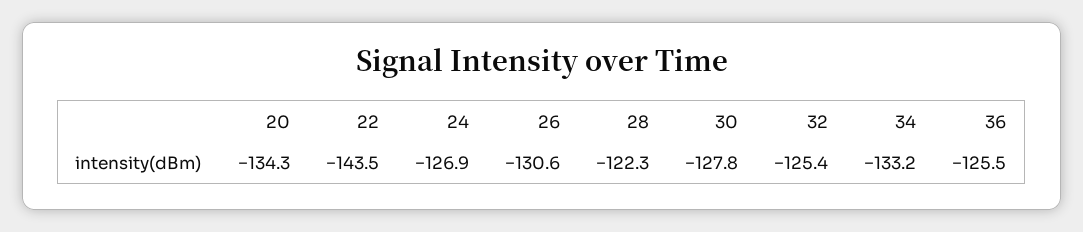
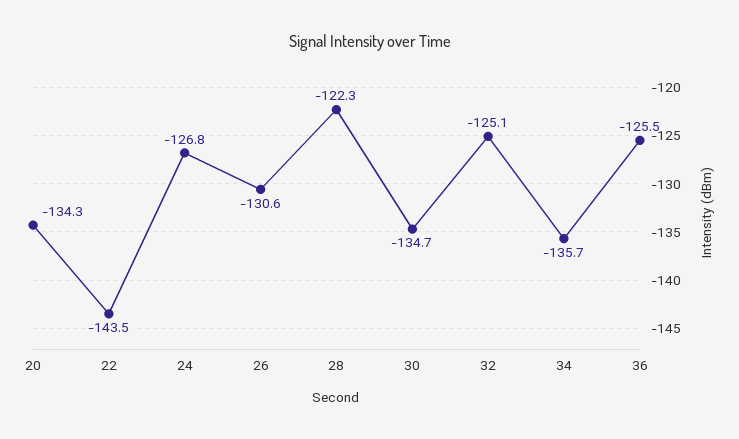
  {
    "20": -134.3,
    "22": -143.5,
-   "24": -126.9,
+   "24": -126.8,
    "26": -130.6,
    "28": -122.3,
-   "30": -127.8,
+   "30": -134.7,
-   "32": -125.4,
+   "32": -125.1,
-   "34": -133.2,
+   "34": -135.7,
    "36": -125.5
  }

